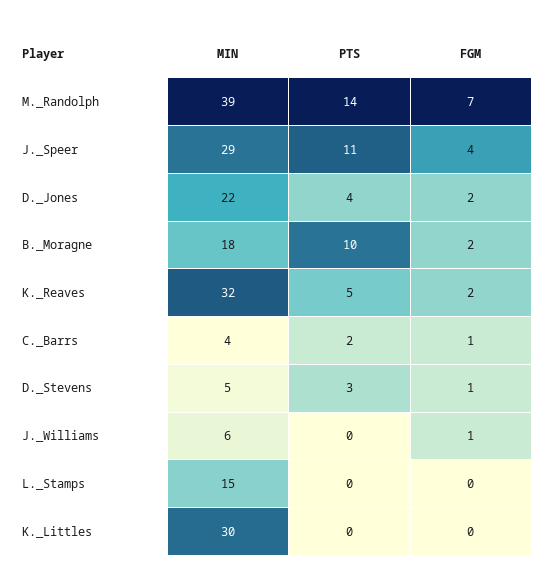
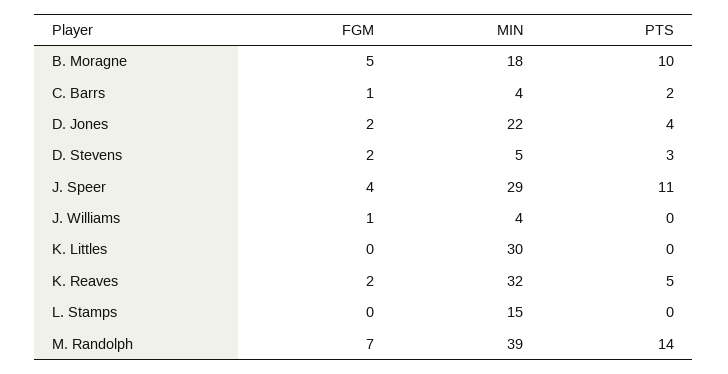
  {
    "MIN": {
      "M._Randolph": 39,
      "J._Speer": 29,
      "D._Jones": 22,
      "B._Moragne": 18,
      "K._Reaves": 32,
      "C._Barrs": 4,
      "D._Stevens": 5,
-     "J._Williams": 6,
+     "J._Williams": 4,
      "L._Stamps": 15,
      "K._Littles": 30
    },
    "PTS": {
      "M._Randolph": 14,
      "J._Speer": 11,
      "D._Jones": 4,
      "B._Moragne": 10,
      "K._Reaves": 5,
      "C._Barrs": 2,
      "D._Stevens": 3,
      "J._Williams": 0,
      "L._Stamps": 0,
      "K._Littles": 0
    },
    "FGM": {
      "M._Randolph": 7,
      "J._Speer": 4,
      "D._Jones": 2,
-     "B._Moragne": 2,
+     "B._Moragne": 5,
      "K._Reaves": 2,
      "C._Barrs": 1,
-     "D._Stevens": 1,
+     "D._Stevens": 2,
      "J._Williams": 1,
      "L._Stamps": 0,
      "K._Littles": 0
    }
  }

